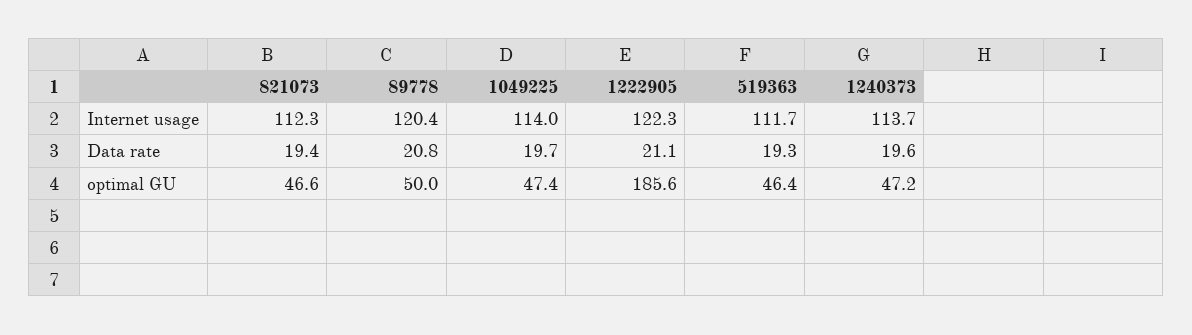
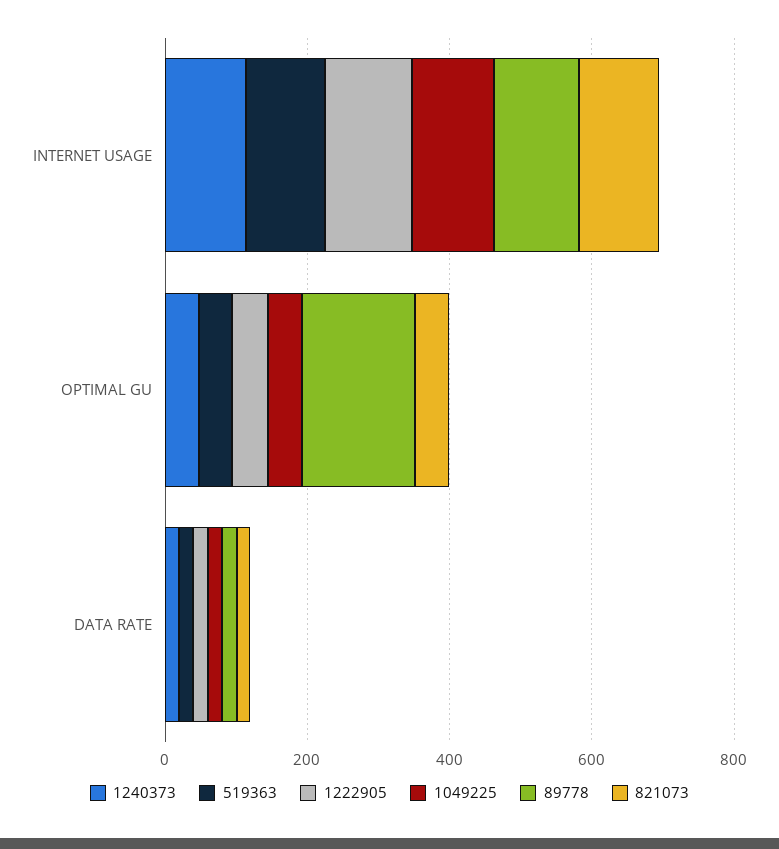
  {
    "821073": {
      "Internet usage": 112.3,
      "Data rate": 19.4,
      "optimal GU": 46.6
    },
    "89778": {
      "Internet usage": 120.4,
      "Data rate": 20.8,
-     "optimal GU": 50
+     "optimal GU": 150
    },
    "1049225": {
      "Internet usage": 114,
      "Data rate": 19.7,
      "optimal GU": 47.4
    },
    "1222905": {
      "Internet usage": 122.3,
      "Data rate": 21.1,
-     "optimal GU": 185.6
+     "optimal GU": 50
    },
    "519363": {
      "Internet usage": 111.7,
      "Data rate": 19.3,
      "optimal GU": 46.4
    },
    "1240373": {
      "Internet usage": 113.7,
      "Data rate": 19.6,
      "optimal GU": 47.2
    }
  }

